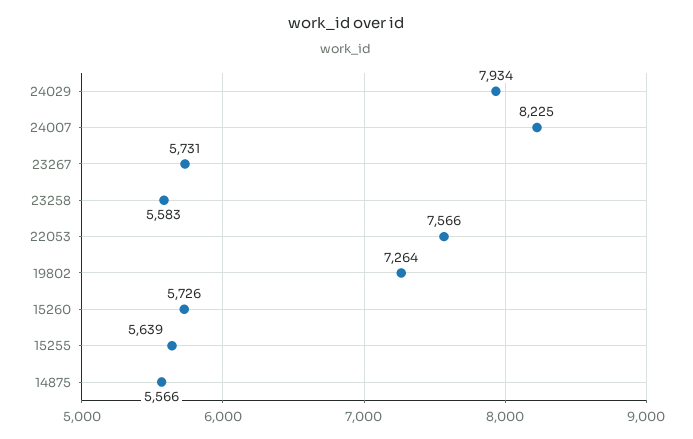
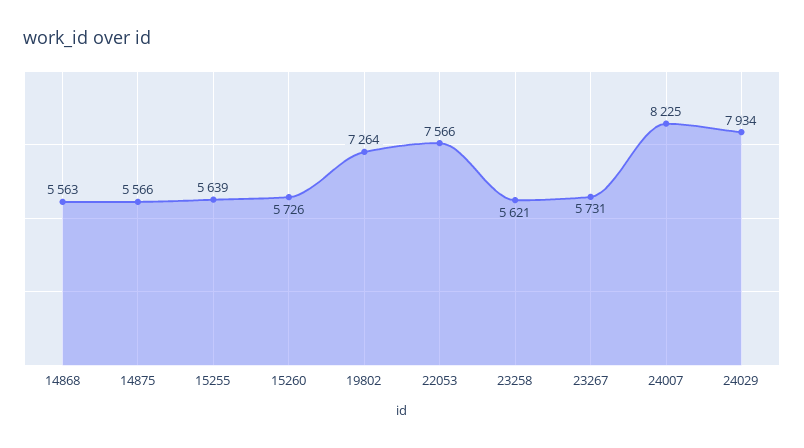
  {
    "24029": 7934,
    "24007": 8225,
    "23267": 5731,
-   "23258": 5583,
+   "23258": 5621,
    "22053": 7566,
    "19802": 7264,
    "15260": 5726,
    "15255": 5639,
-   "14875": 5566
+   "14875": 5566,
+   "14868": 5563
  }

